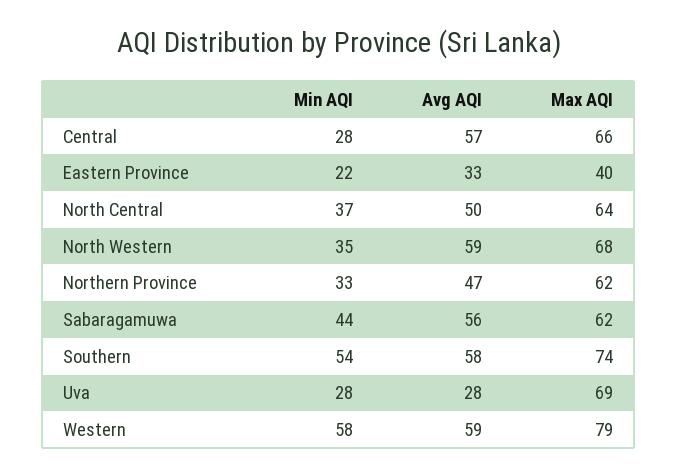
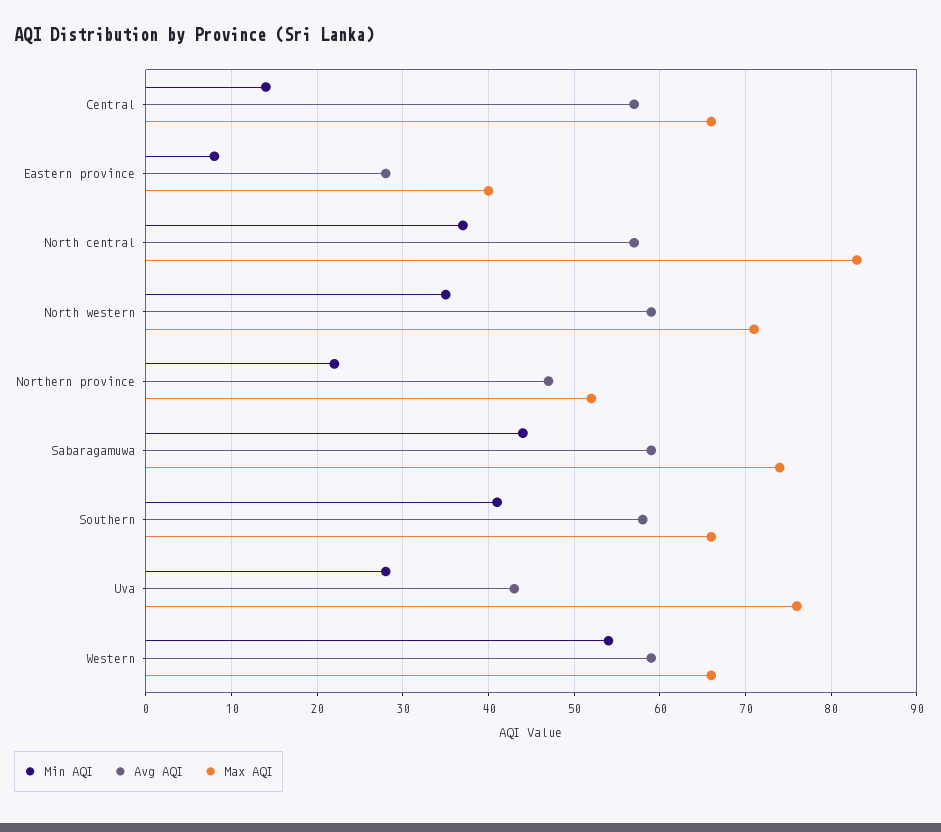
  {
    "Min AQI": {
-     "Central": 28,
+     "Central": 14,
-     "Eastern Province": 22,
+     "Eastern Province": 8,
      "North Central": 37,
      "North Western": 35,
-     "Northern Province": 33,
+     "Northern Province": 22,
      "Sabaragamuwa": 44,
-     "Southern": 54,
+     "Southern": 41,
      "Uva": 28,
-     "Western": 58
+     "Western": 54
    },
    "Avg AQI": {
      "Central": 57,
-     "Eastern Province": 33,
+     "Eastern Province": 28,
-     "North Central": 50,
+     "North Central": 57,
      "North Western": 59,
      "Northern Province": 47,
-     "Sabaragamuwa": 56,
+     "Sabaragamuwa": 59,
      "Southern": 58,
-     "Uva": 28,
+     "Uva": 43,
      "Western": 59
    },
    "Max AQI": {
      "Central": 66,
      "Eastern Province": 40,
-     "North Central": 64,
+     "North Central": 83,
-     "North Western": 68,
+     "North Western": 71,
-     "Northern Province": 62,
+     "Northern Province": 52,
-     "Sabaragamuwa": 62,
+     "Sabaragamuwa": 74,
-     "Southern": 74,
+     "Southern": 66,
-     "Uva": 69,
+     "Uva": 76,
-     "Western": 79
+     "Western": 66
    }
  }

